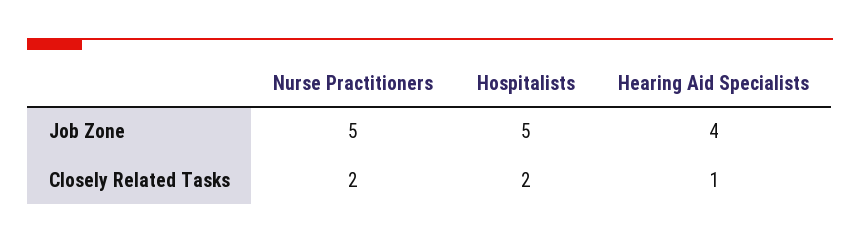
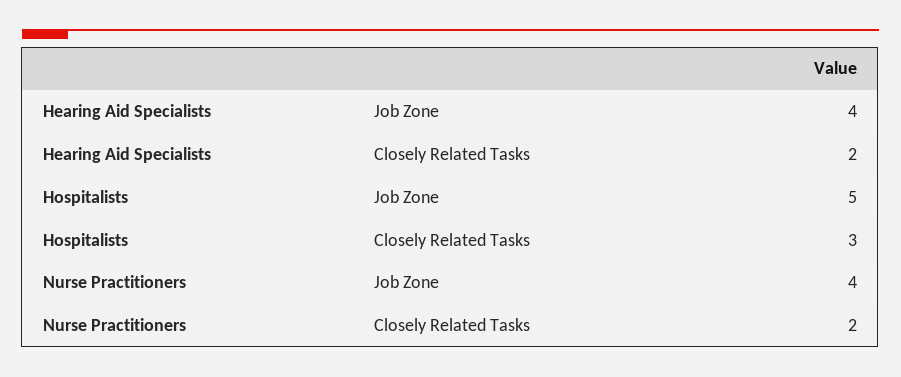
  {
    "Nurse Practitioners": {
-     "Job Zone": 5,
+     "Job Zone": 4,
      "Closely Related Tasks": 2
    },
    "Hospitalists": {
      "Job Zone": 5,
-     "Closely Related Tasks": 2
+     "Closely Related Tasks": 3
    },
    "Hearing Aid Specialists": {
      "Job Zone": 4,
-     "Closely Related Tasks": 1
+     "Closely Related Tasks": 2
    }
  }

